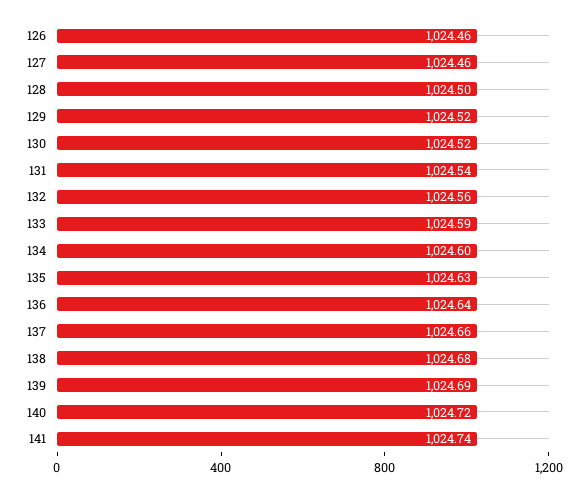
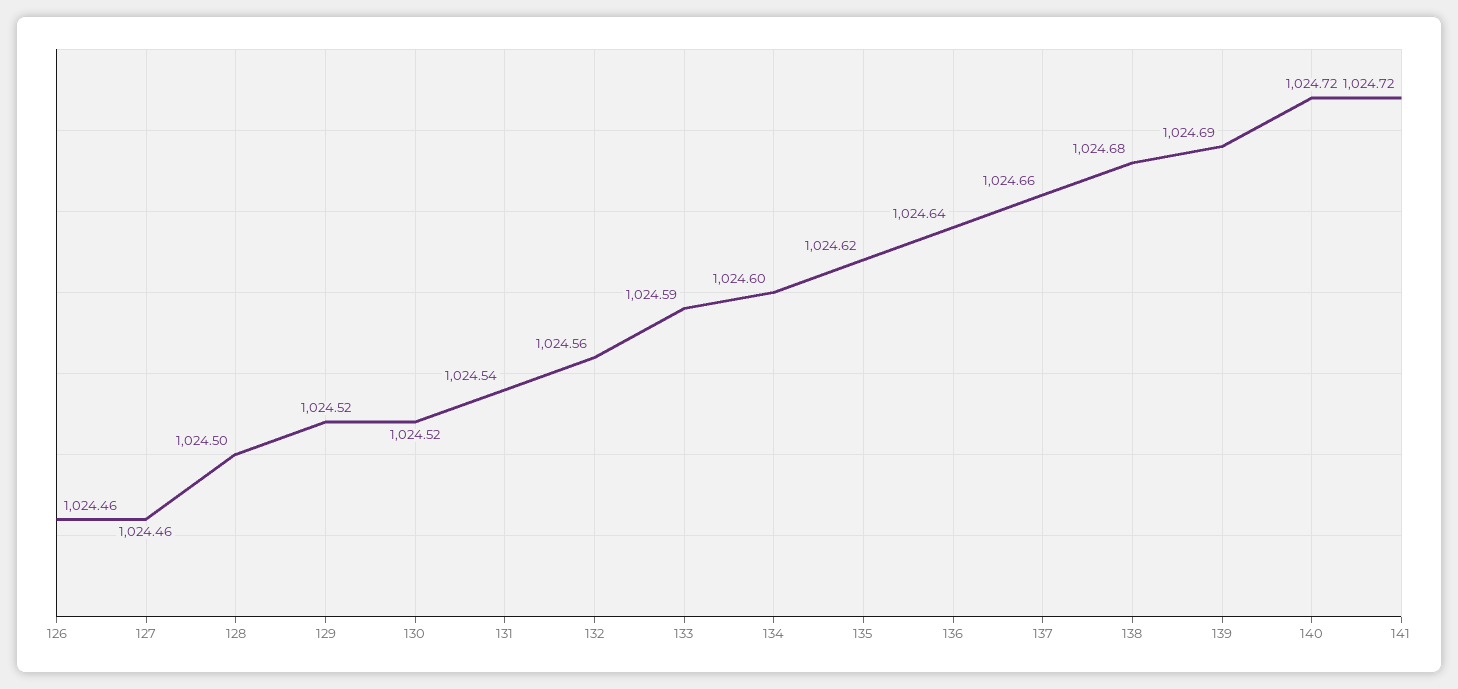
  {
    "126": 1024.46,
    "127": 1024.46,
    "128": 1024.5,
    "129": 1024.52,
    "130": 1024.52,
    "131": 1024.54,
    "132": 1024.56,
    "133": 1024.59,
    "134": 1024.6,
-   "135": 1024.63,
+   "135": 1024.62,
    "136": 1024.64,
    "137": 1024.66,
    "138": 1024.68,
    "139": 1024.69,
    "140": 1024.72,
-   "141": 1024.74
+   "141": 1024.72
  }

